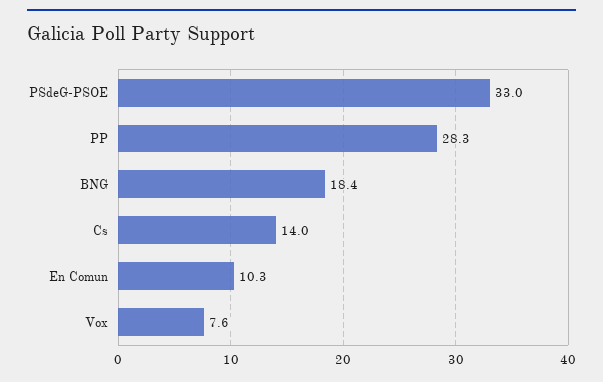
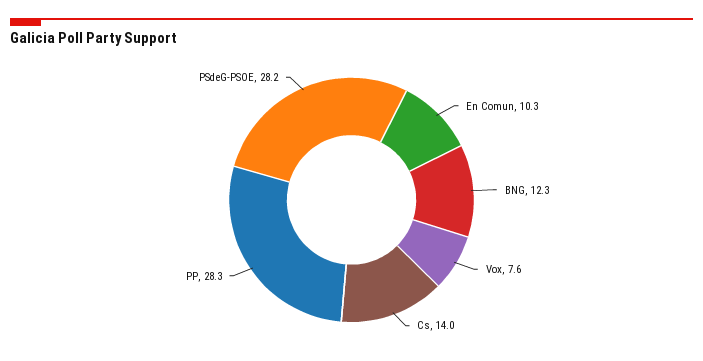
  {
-   "PSdeG-PSOE": 33,
+   "PSdeG-PSOE": 28.2,
    "PP": 28.3,
-   "BNG": 18.4,
+   "BNG": 12.3,
    "Cs": 14,
    "En Comun": 10.3,
    "Vox": 7.6
  }

